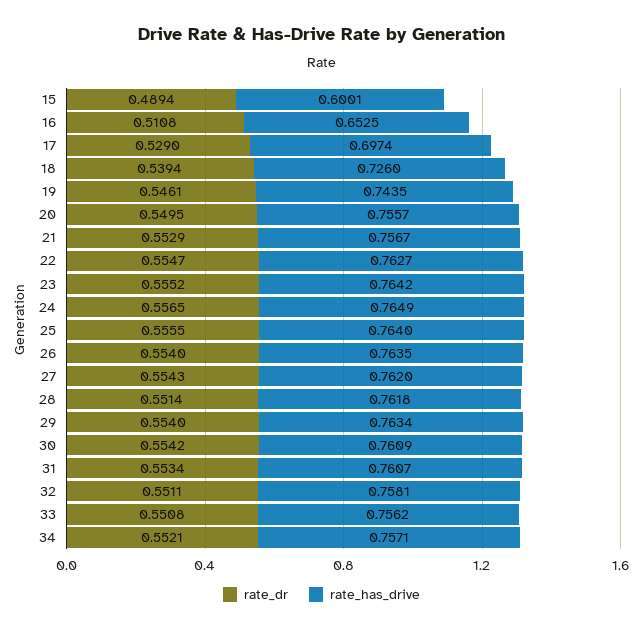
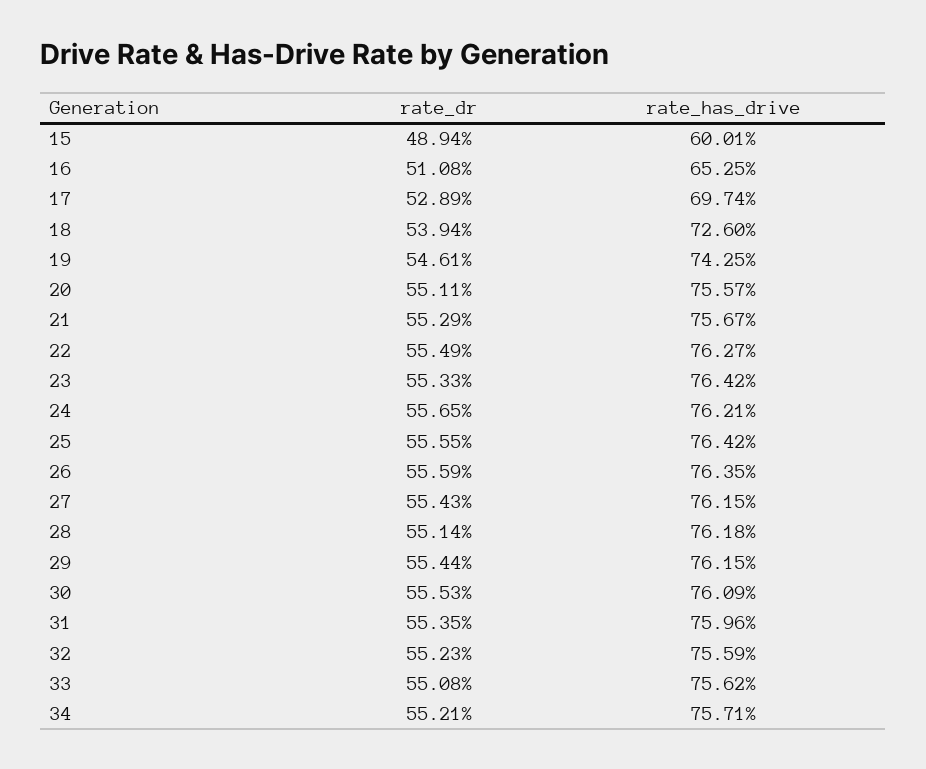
  {
    "rate_dr": {
      "15": 0.4894,
      "16": 0.5108,
-     "17": 0.529,
+     "17": 0.5289,
      "18": 0.5394,
      "19": 0.5461,
-     "20": 0.5495,
+     "20": 0.5511,
      "21": 0.5529,
-     "22": 0.5547,
+     "22": 0.5549,
-     "23": 0.5552,
+     "23": 0.5533,
      "24": 0.5565,
      "25": 0.5555,
-     "26": 0.554,
+     "26": 0.5559,
      "27": 0.5543,
      "28": 0.5514,
-     "29": 0.554,
+     "29": 0.5544,
-     "30": 0.5542,
+     "30": 0.5553,
-     "31": 0.5534,
+     "31": 0.5535,
-     "32": 0.5511,
+     "32": 0.5523,
      "33": 0.5508,
      "34": 0.5521
    },
    "rate_has_drive": {
      "15": 0.6001,
      "16": 0.6525,
      "17": 0.6974,
      "18": 0.726,
-     "19": 0.7435,
+     "19": 0.7425,
      "20": 0.7557,
      "21": 0.7567,
      "22": 0.7627,
      "23": 0.7642,
-     "24": 0.7649,
+     "24": 0.7621,
-     "25": 0.764,
+     "25": 0.7642,
      "26": 0.7635,
-     "27": 0.762,
+     "27": 0.7615,
      "28": 0.7618,
-     "29": 0.7634,
+     "29": 0.7615,
      "30": 0.7609,
-     "31": 0.7607,
+     "31": 0.7596,
-     "32": 0.7581,
+     "32": 0.7559,
      "33": 0.7562,
      "34": 0.7571
    }
  }

